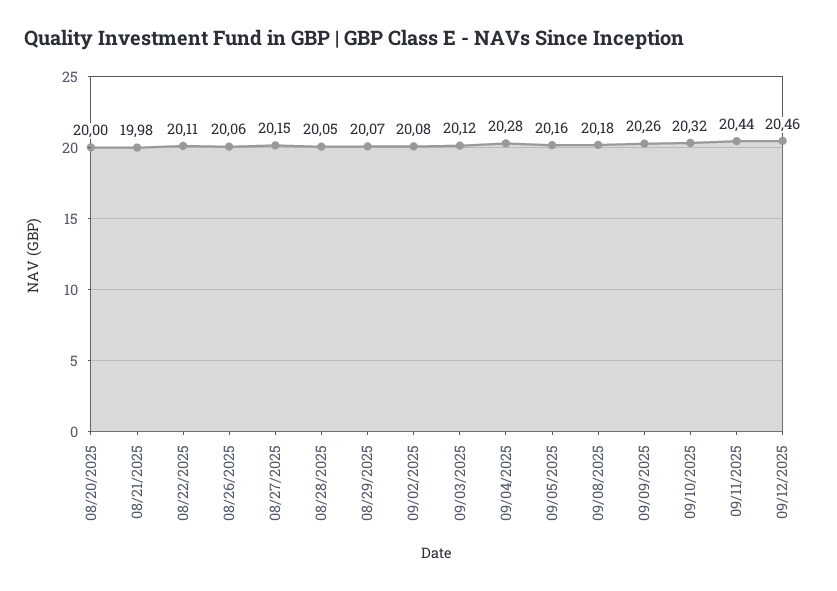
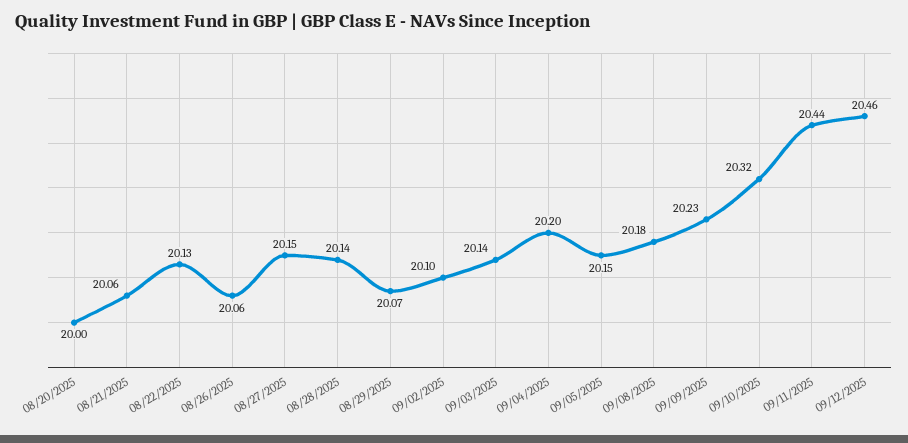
  {
    "08/20/2025": 20,
-   "08/21/2025": 19.98,
+   "08/21/2025": 20.06,
-   "08/22/2025": 20.11,
+   "08/22/2025": 20.13,
    "08/26/2025": 20.06,
    "08/27/2025": 20.15,
-   "08/28/2025": 20.05,
+   "08/28/2025": 20.14,
    "08/29/2025": 20.07,
-   "09/02/2025": 20.08,
+   "09/02/2025": 20.1,
-   "09/03/2025": 20.12,
+   "09/03/2025": 20.14,
-   "09/04/2025": 20.28,
+   "09/04/2025": 20.2,
-   "09/05/2025": 20.16,
+   "09/05/2025": 20.15,
    "09/08/2025": 20.18,
-   "09/09/2025": 20.26,
+   "09/09/2025": 20.23,
    "09/10/2025": 20.32,
    "09/11/2025": 20.44,
    "09/12/2025": 20.46
  }

